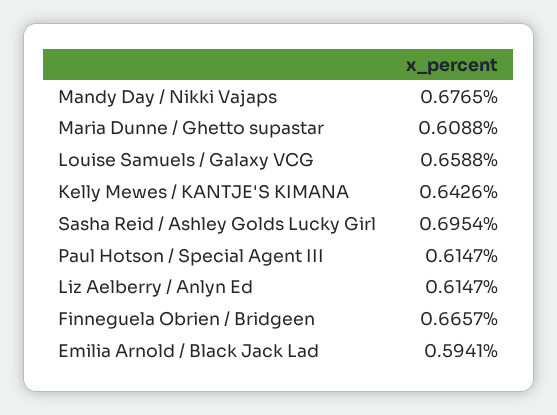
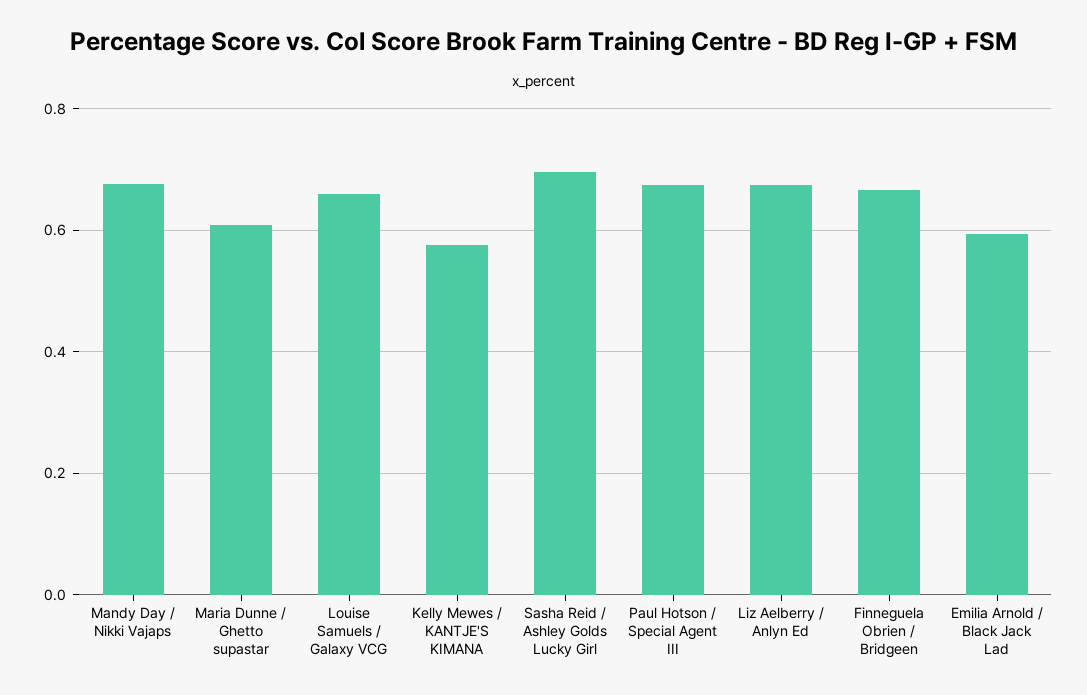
  {
    "Mandy Day / Nikki Vajaps": 0.6765,
    "Maria Dunne / Ghetto supastar": 0.6088,
    "Louise Samuels / Galaxy VCG": 0.6588,
-   "Kelly Mewes / KANTJE'S KIMANA": 0.6426,
+   "Kelly Mewes / KANTJE'S KIMANA": 0.58,
    "Sasha Reid / Ashley Golds Lucky Girl": 0.6954,
-   "Paul Hotson / Special Agent III": 0.6147,
+   "Paul Hotson / Special Agent III": 0.68,
-   "Liz Aelberry / Anlyn Ed": 0.6147,
+   "Liz Aelberry / Anlyn Ed": 0.68,
    "Finneguela Obrien / Bridgeen": 0.6657,
    "Emilia Arnold / Black Jack Lad": 0.5941
  }

